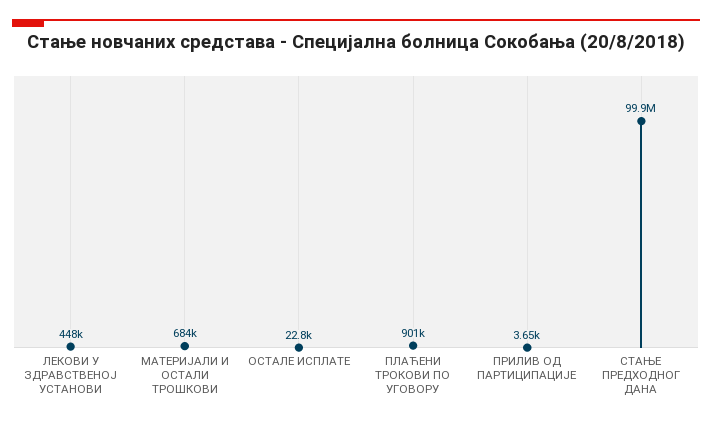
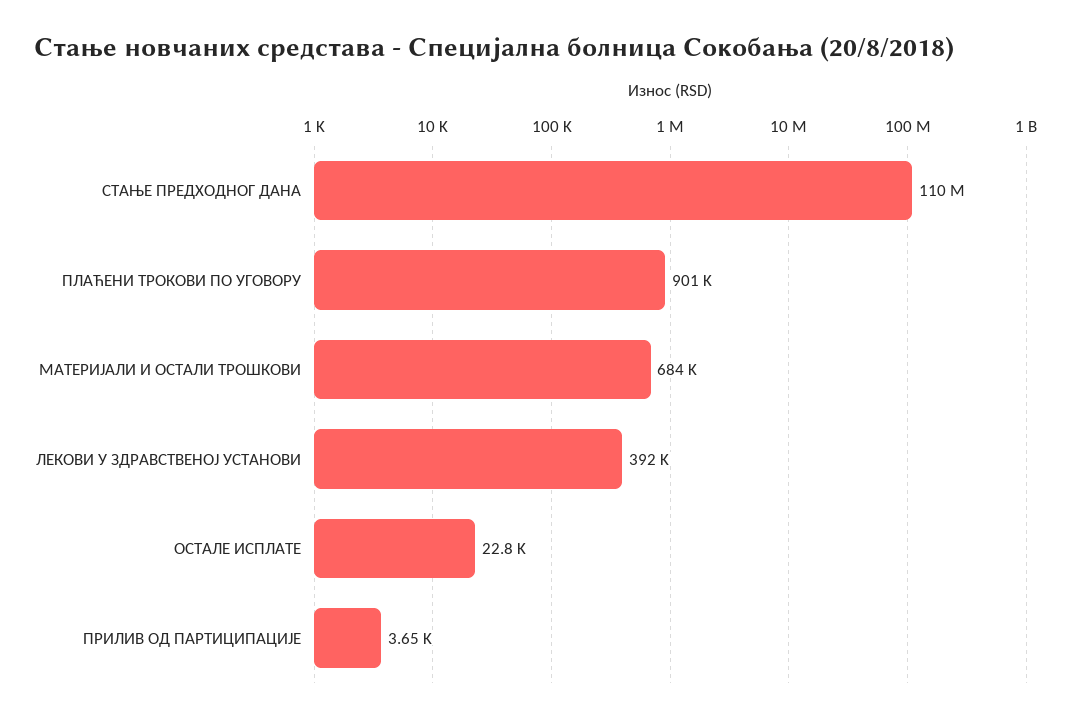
  {
-   "ЛЕКОВИ У ЗДРАВСТВЕНОЈ УСТАНОВИ": 448000,
+   "ЛЕКОВИ У ЗДРАВСТВЕНОЈ УСТАНОВИ": 392000,
    "МАТЕРИЈАЛИ И ОСТАЛИ ТРОШКОВИ": 684000,
    "ОСТАЛЕ ИСПЛАТЕ": 22800,
    "ПЛАЋЕНИ ТРОКОВИ ПО УГОВОРУ": 901000,
    "ПРИЛИВ ОД ПАРТИЦИПАЦИЈЕ": 3650,
-   "СТАЊЕ ПРЕДХОДНОГ ДАНА": 99900000
+   "СТАЊЕ ПРЕДХОДНОГ ДАНА": 110000000
  }

